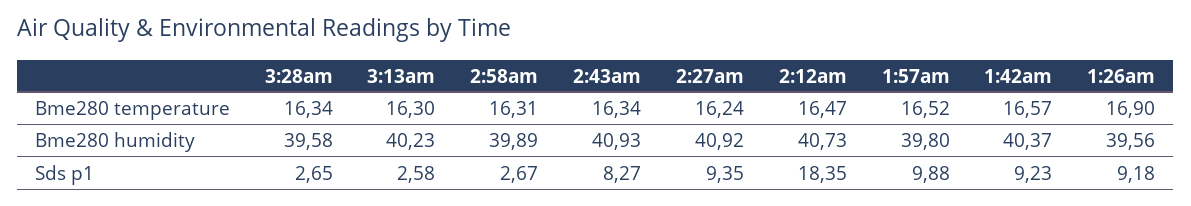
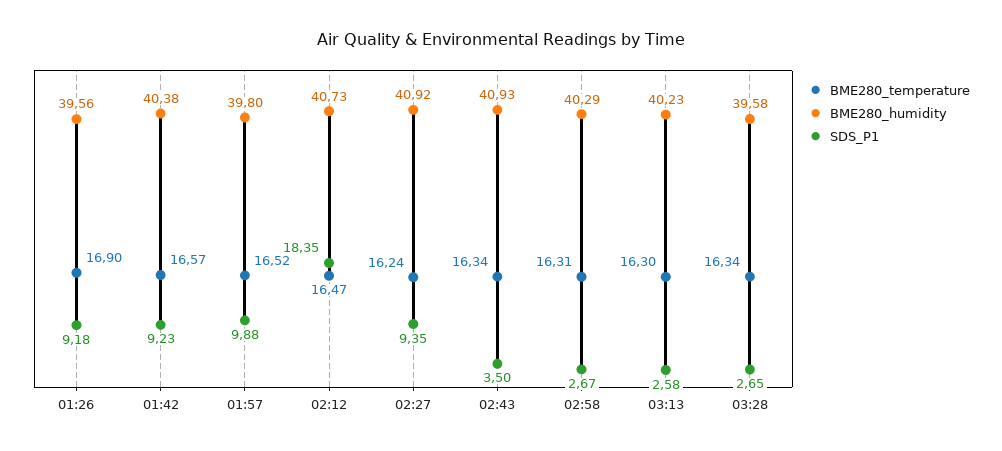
  {
    "Bme280 temperature": {
      "3:28am": 16.34,
      "3:13am": 16.3,
      "2:58am": 16.31,
      "2:43am": 16.34,
      "2:27am": 16.24,
      "2:12am": 16.47,
      "1:57am": 16.52,
      "1:42am": 16.57,
      "1:26am": 16.9
    },
    "Bme280 humidity": {
      "3:28am": 39.58,
      "3:13am": 40.23,
-     "2:58am": 39.89,
+     "2:58am": 40.29,
      "2:43am": 40.93,
      "2:27am": 40.92,
      "2:12am": 40.73,
      "1:57am": 39.8,
-     "1:42am": 40.37,
+     "1:42am": 40.38,
      "1:26am": 39.56
    },
    "Sds p1": {
      "3:28am": 2.65,
      "3:13am": 2.58,
      "2:58am": 2.67,
-     "2:43am": 8.27,
+     "2:43am": 3.5,
      "2:27am": 9.35,
      "2:12am": 18.35,
      "1:57am": 9.88,
      "1:42am": 9.23,
      "1:26am": 9.18
    }
  }

